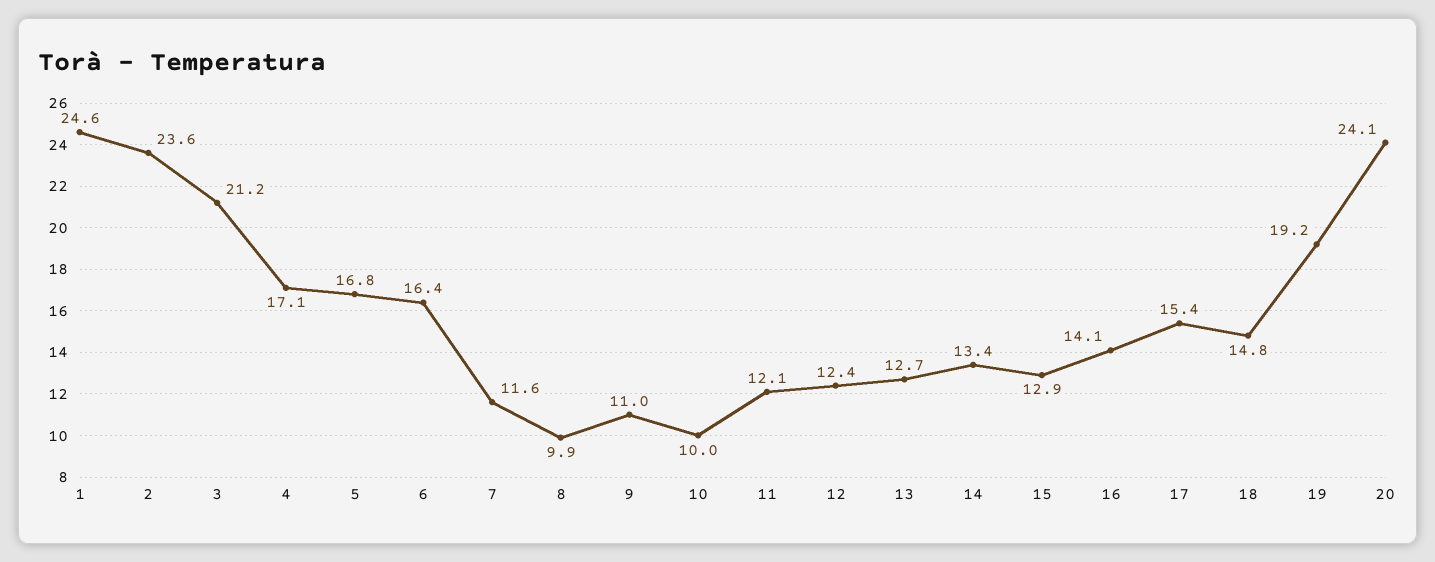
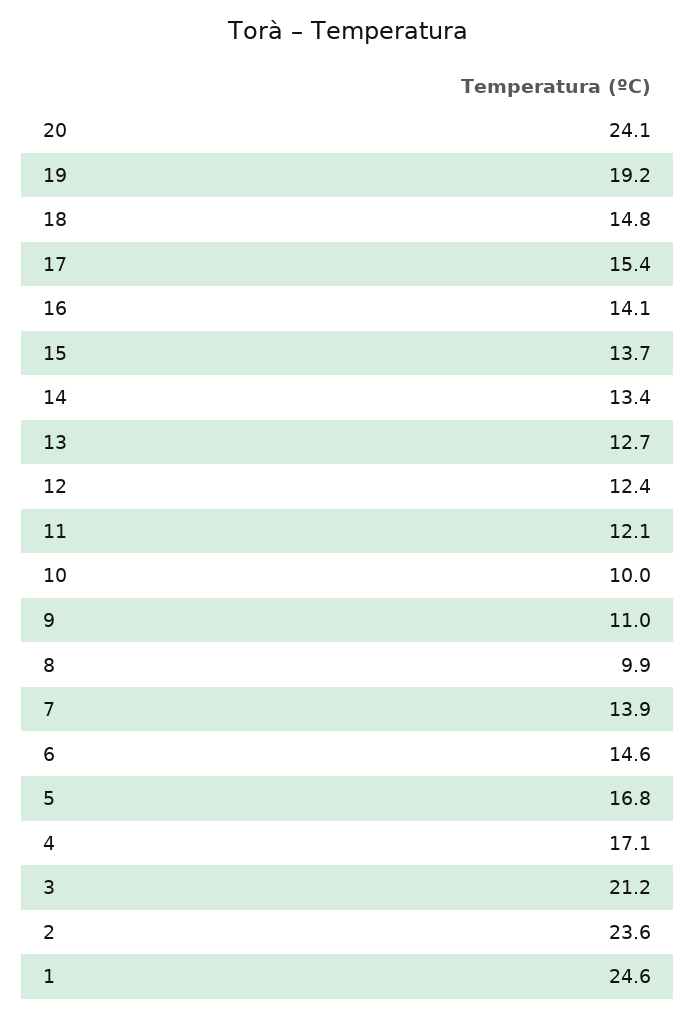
  {
    "1": 24.6,
    "2": 23.6,
    "3": 21.2,
    "4": 17.1,
    "5": 16.8,
-   "6": 16.4,
+   "6": 14.6,
-   "7": 11.6,
+   "7": 13.9,
    "8": 9.9,
    "9": 11,
    "10": 10,
    "11": 12.1,
    "12": 12.4,
    "13": 12.7,
    "14": 13.4,
-   "15": 12.9,
+   "15": 13.7,
    "16": 14.1,
    "17": 15.4,
    "18": 14.8,
    "19": 19.2,
    "20": 24.1
  }

